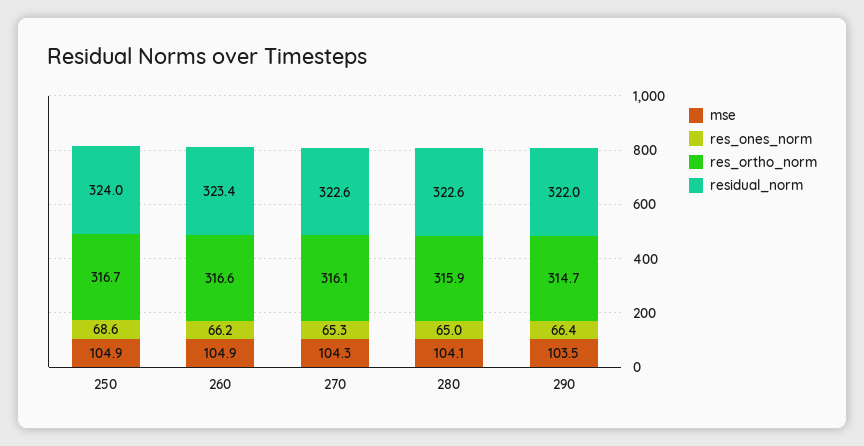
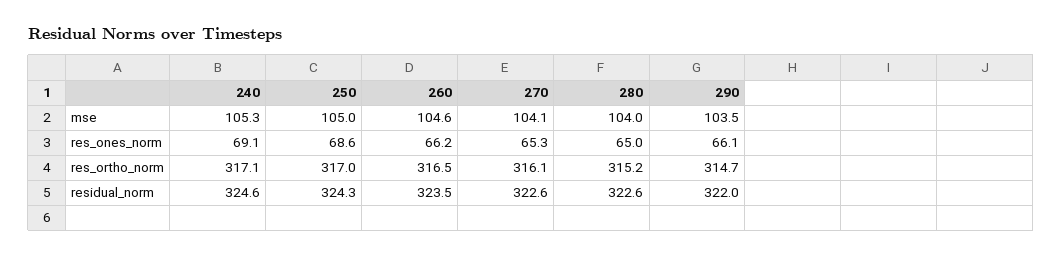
  {
    "mse": {
-     "250": 104.9,
+     "250": 105,
-     "260": 104.9,
+     "260": 104.6,
-     "270": 104.3,
+     "270": 104.1,
-     "280": 104.1,
+     "280": 104,
-     "290": 103.5
+     "290": 103.5,
+     "240": 105.3
    },
    "res_ones_norm": {
      "250": 68.6,
      "260": 66.2,
      "270": 65.3,
      "280": 65,
-     "290": 66.4
+     "290": 66.1,
+     "240": 69.1
    },
    "res_ortho_norm": {
-     "250": 316.7,
+     "250": 317,
-     "260": 316.6,
+     "260": 316.5,
      "270": 316.1,
-     "280": 315.9,
+     "280": 315.2,
-     "290": 314.7
+     "290": 314.7,
+     "240": 317.1
    },
    "residual_norm": {
-     "250": 324,
+     "250": 324.3,
-     "260": 323.4,
+     "260": 323.5,
      "270": 322.6,
      "280": 322.6,
-     "290": 322
+     "290": 322,
+     "240": 324.6
    }
  }

